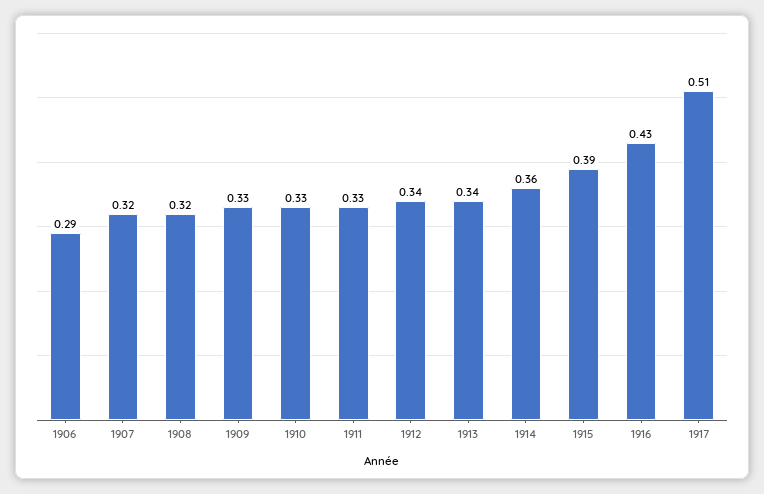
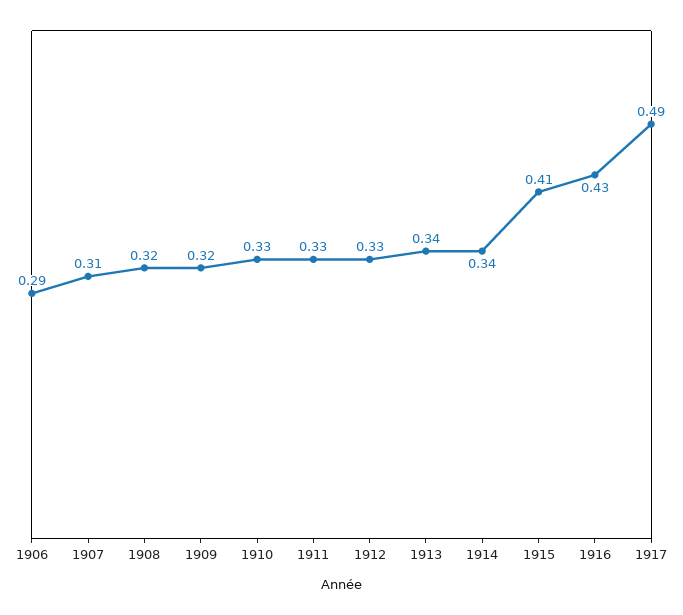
  {
    "1906": 0.29,
-   "1907": 0.32,
+   "1907": 0.31,
    "1908": 0.32,
-   "1909": 0.33,
+   "1909": 0.32,
    "1910": 0.33,
    "1911": 0.33,
-   "1912": 0.34,
+   "1912": 0.33,
    "1913": 0.34,
-   "1914": 0.36,
+   "1914": 0.34,
-   "1915": 0.39,
+   "1915": 0.41,
    "1916": 0.43,
-   "1917": 0.51
+   "1917": 0.49
  }

